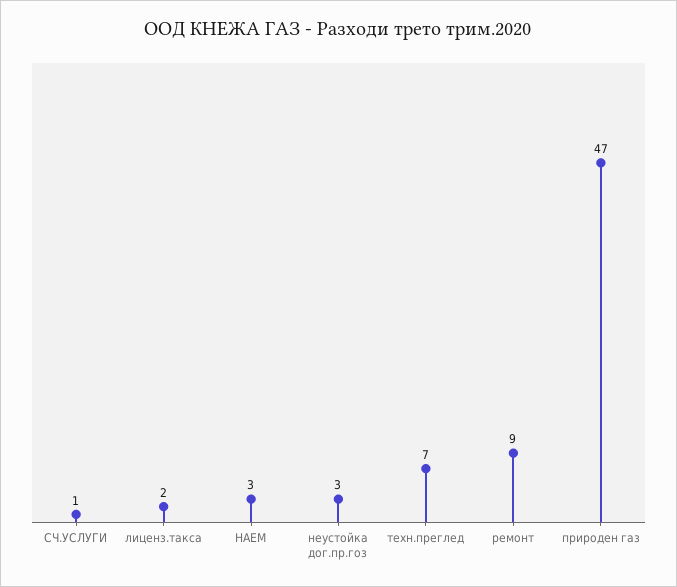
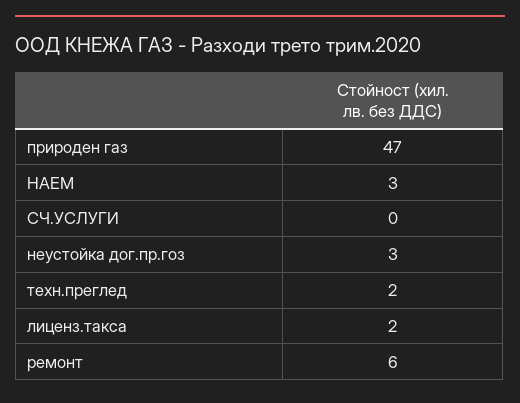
  {
-   "СЧ.УСЛУГИ": 1,
+   "СЧ.УСЛУГИ": 0,
    "лиценз.такса": 2,
    "НАЕМ": 3,
    "неустойка дог.пр.гоз": 3,
-   "техн.преглед": 7,
+   "техн.преглед": 2,
-   "ремонт": 9,
+   "ремонт": 6,
    "природен газ": 47
  }

